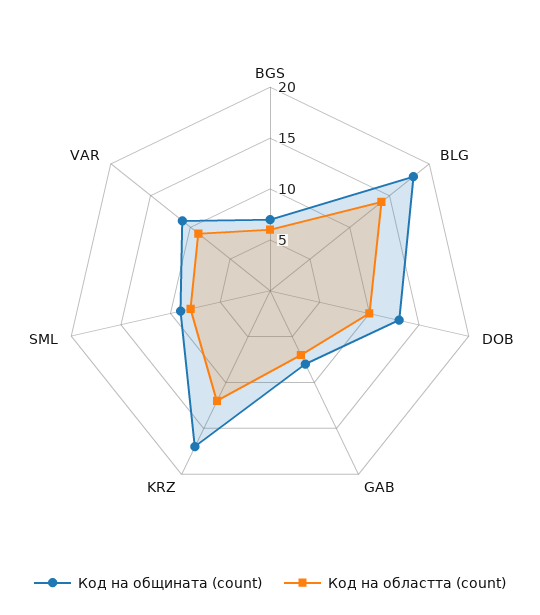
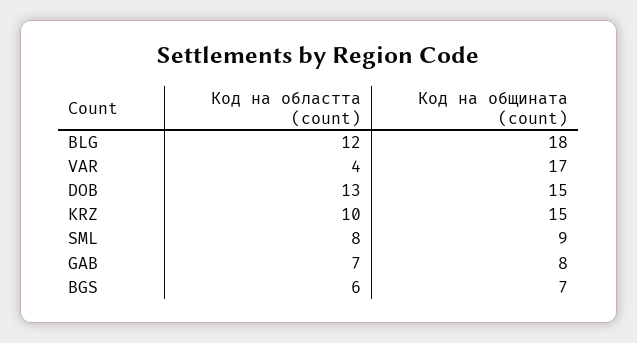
  {
    "Код на общината (count)": {
      "BGS": 7,
      "BLG": 18,
-     "DOB": 13,
+     "DOB": 15,
      "GAB": 8,
-     "KRZ": 17,
+     "KRZ": 15,
      "SML": 9,
-     "VAR": 11
+     "VAR": 17
    },
    "Код на областта (count)": {
      "BGS": 6,
-     "BLG": 14,
+     "BLG": 12,
-     "DOB": 10,
+     "DOB": 13,
      "GAB": 7,
-     "KRZ": 12,
+     "KRZ": 10,
      "SML": 8,
-     "VAR": 9
+     "VAR": 4
    }
  }

